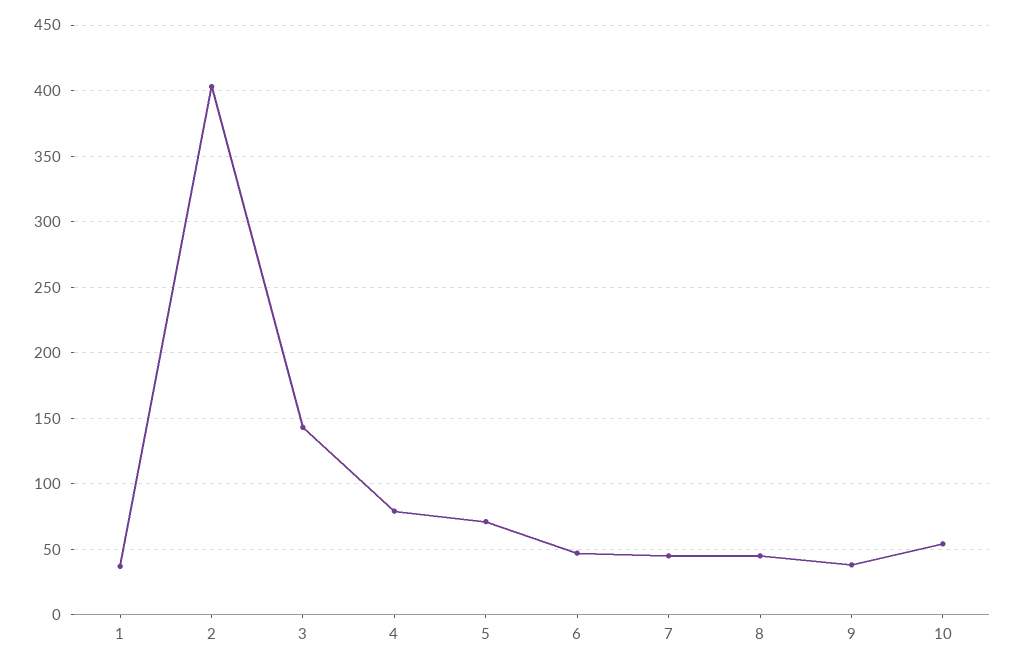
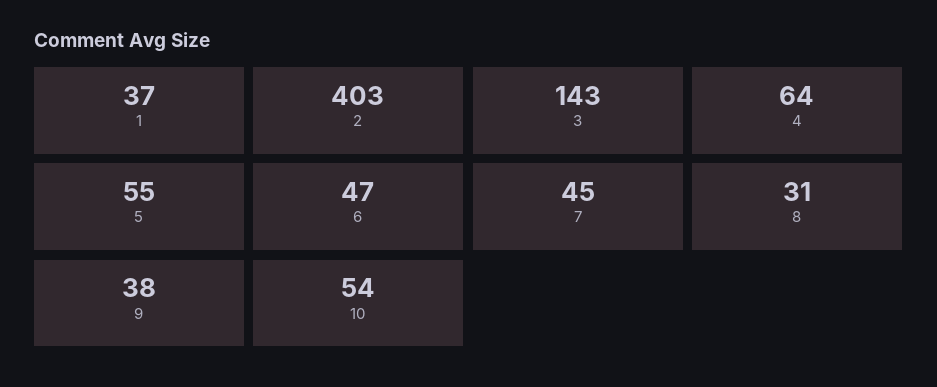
  {
    "1": 37,
    "2": 403,
    "3": 143,
-   "4": 80,
+   "4": 64,
-   "5": 70,
+   "5": 55,
    "6": 47,
    "7": 45,
-   "8": 45,
+   "8": 31,
    "9": 38,
    "10": 54
  }

